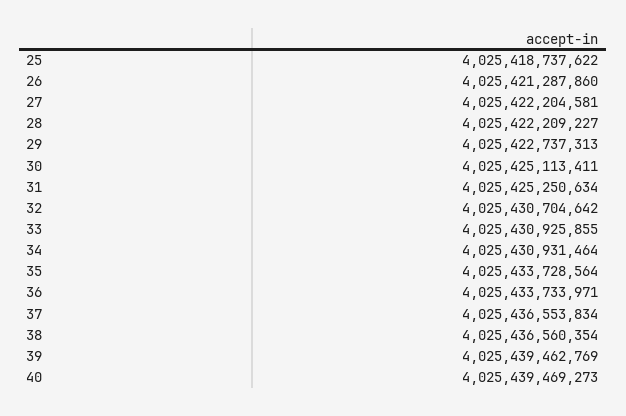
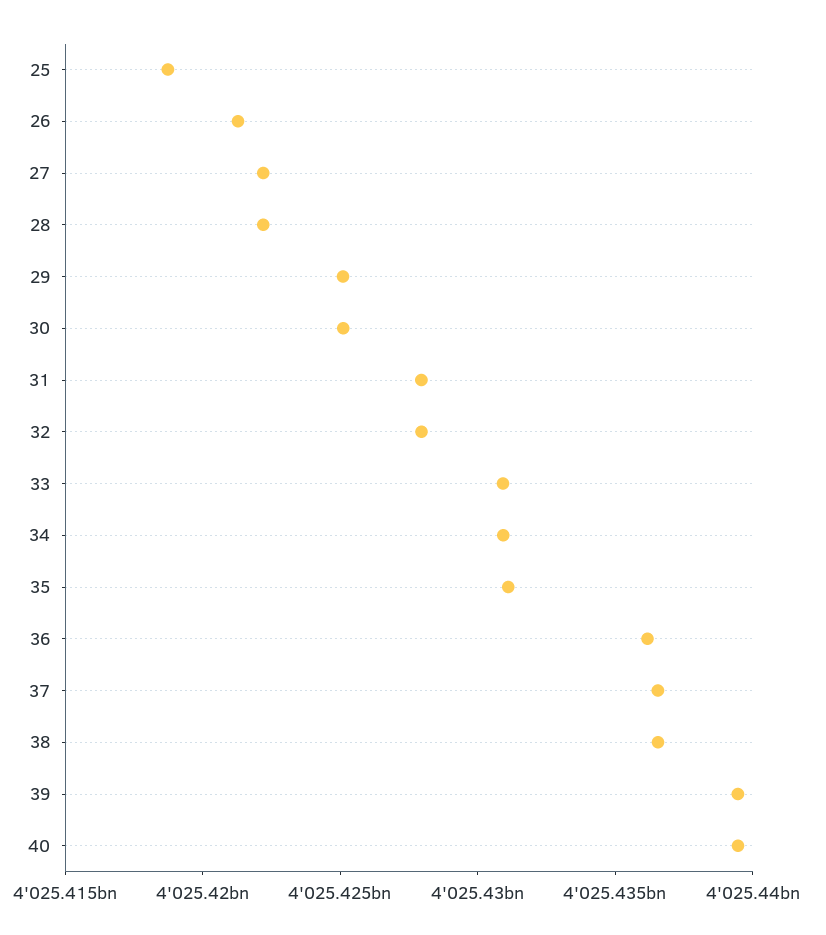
  {
    "25": 4025418737622,
    "26": 4025421287860,
    "27": 4025422204581,
    "28": 4025422209227,
-   "29": 4025422737313,
+   "29": 4025425000000,
    "30": 4025425113411,
-   "31": 4025425250634,
+   "31": 4025428000000,
-   "32": 4025430704642,
+   "32": 4025428000000,
    "33": 4025430925855,
    "34": 4025430931464,
-   "35": 4025433728564,
+   "35": 4025431000000,
-   "36": 4025433733971,
+   "36": 4025436000000,
    "37": 4025436553834,
    "38": 4025436560354,
    "39": 4025439462769,
    "40": 4025439469273
  }

